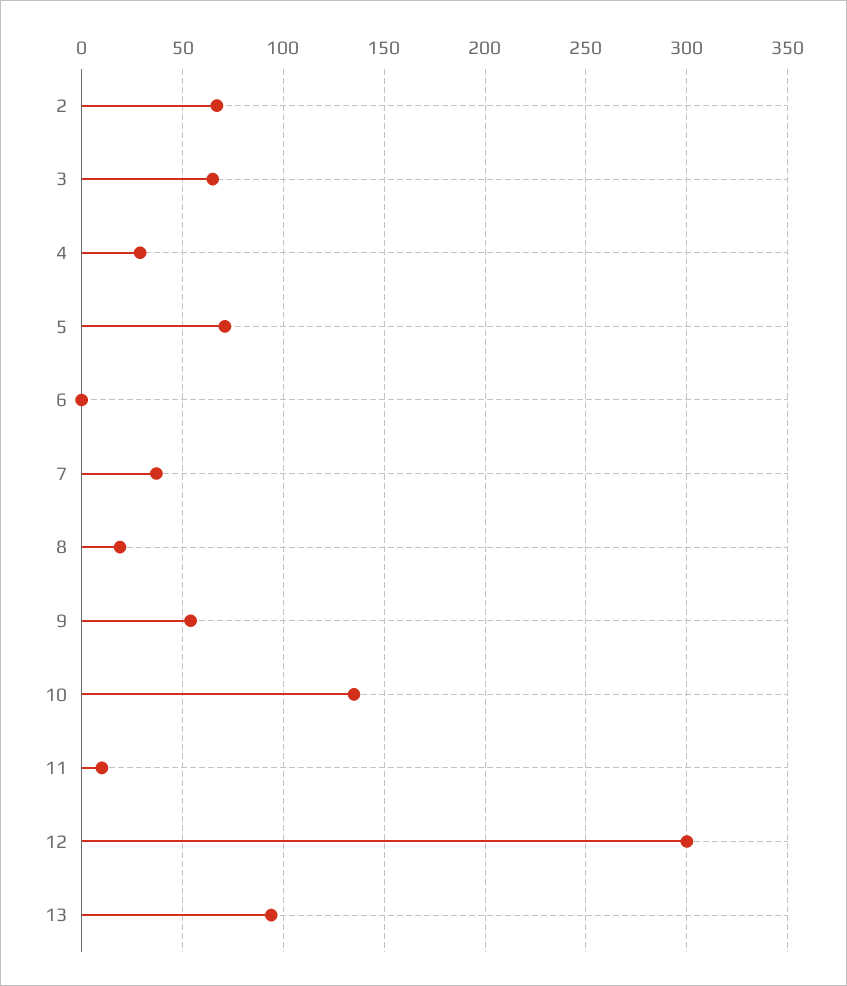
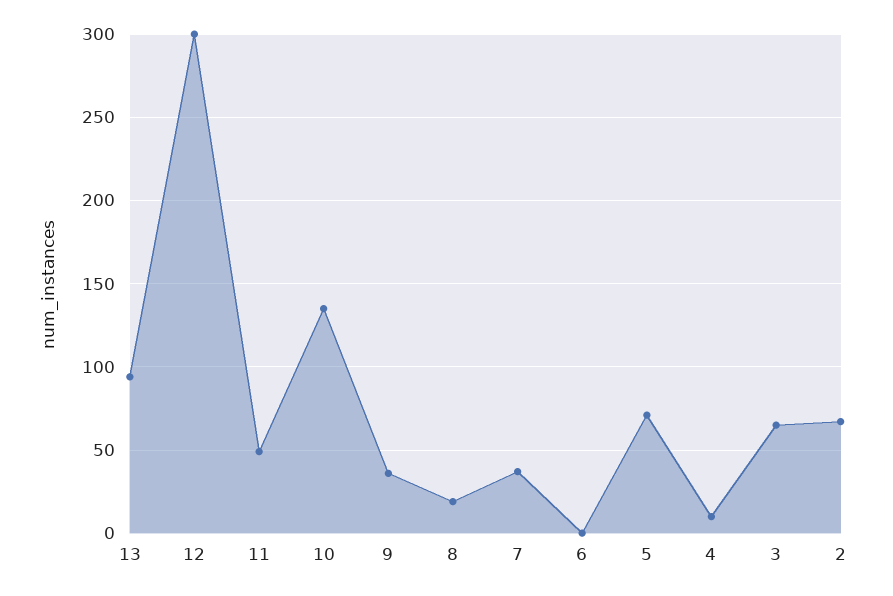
  {
    "2": 65,
    "3": 65,
-   "4": 30,
+   "4": 10,
    "5": 70,
    "6": 0,
    "7": 35,
    "8": 20,
-   "9": 55,
+   "9": 35,
    "10": 135,
-   "11": 10,
+   "11": 50,
    "12": 300,
    "13": 95
  }

